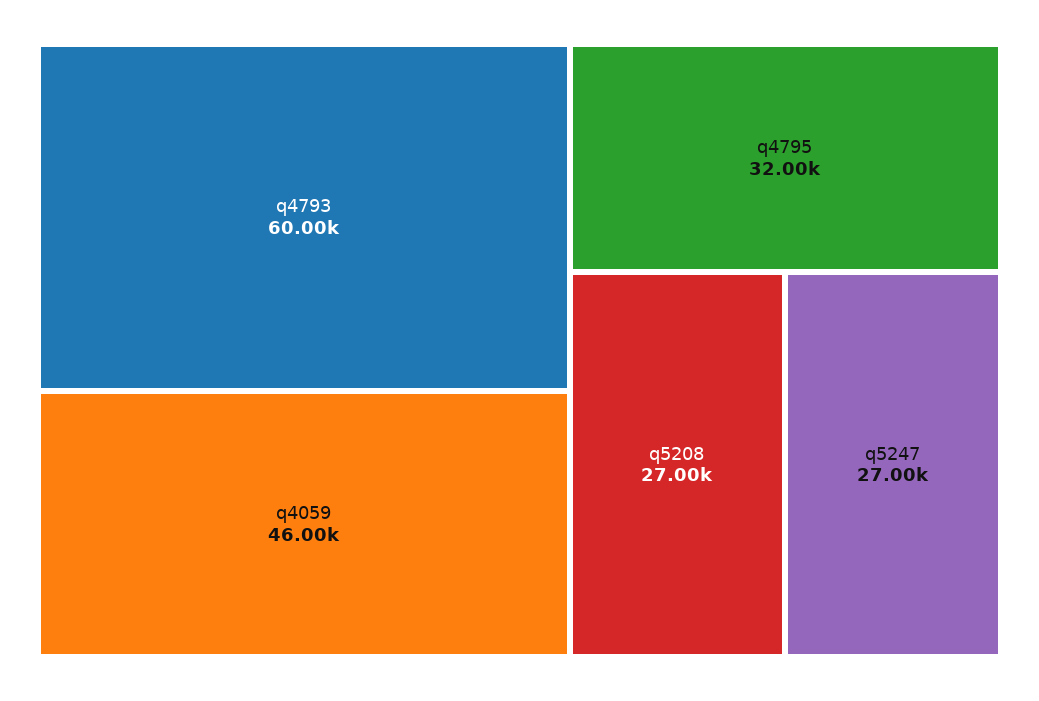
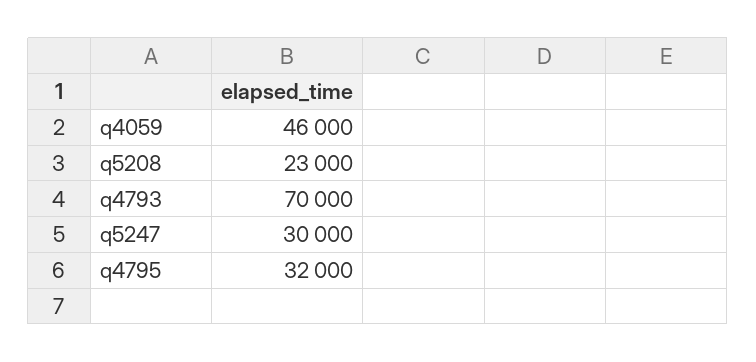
  {
-   "q4793": 60000,
+   "q4793": 70000,
    "q4059": 46000,
    "q4795": 32000,
-   "q5208": 27000,
+   "q5208": 23000,
-   "q5247": 27000
+   "q5247": 30000
  }

